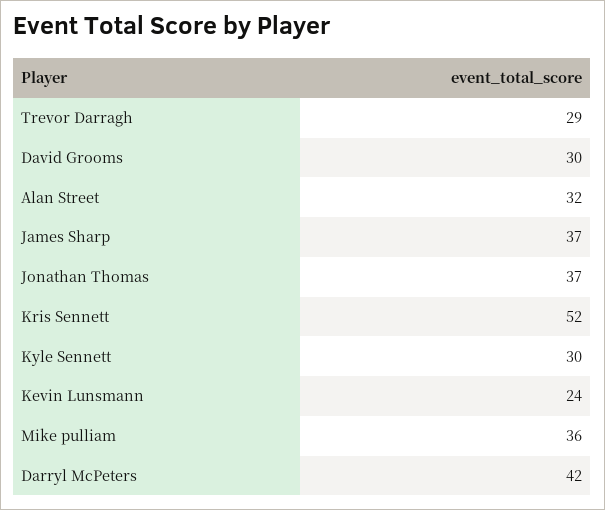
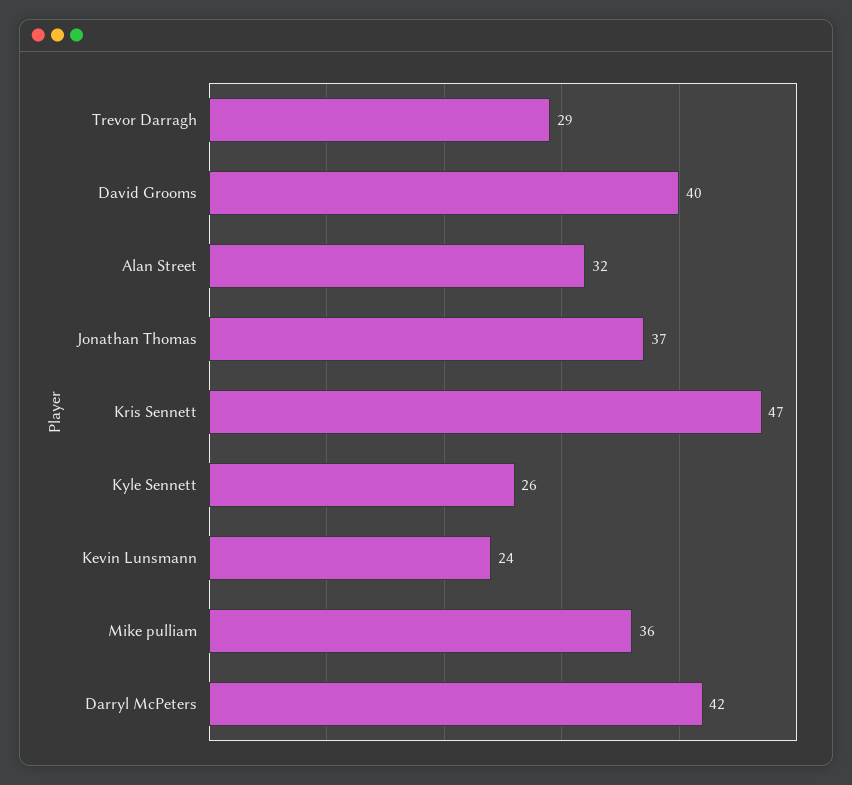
  {
    "Trevor Darragh": 29,
-   "David Grooms": 30,
+   "David Grooms": 40,
    "Alan Street": 32,
-   "James Sharp": 37,
    "Jonathan Thomas": 37,
-   "Kris Sennett": 52,
+   "Kris Sennett": 47,
-   "Kyle Sennett": 30,
+   "Kyle Sennett": 26,
    "Kevin Lunsmann": 24,
    "Mike pulliam": 36,
    "Darryl McPeters": 42
  }

